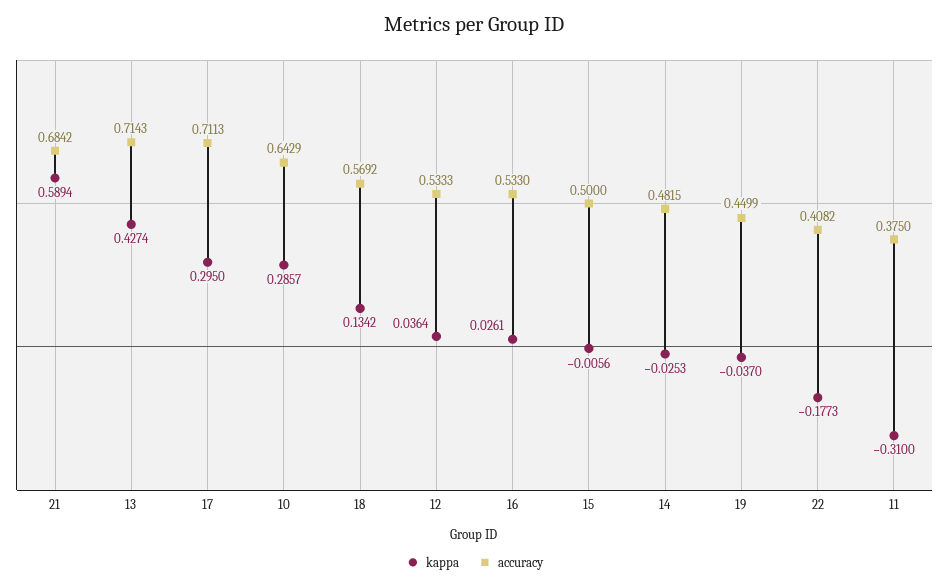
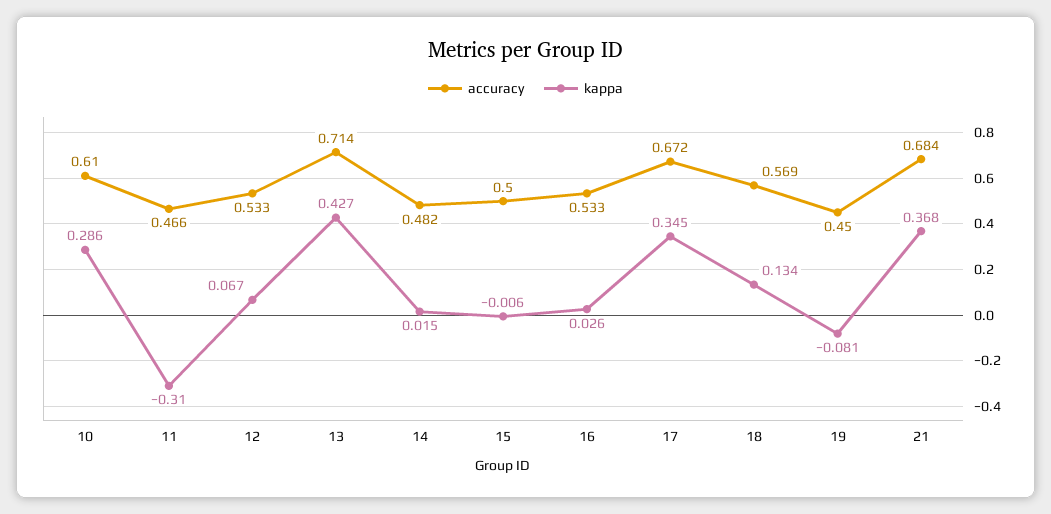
  {
    "kappa": {
-     "21": 0.5894,
+     "21": 0.368,
      "13": 0.4274,
-     "17": 0.295,
+     "17": 0.345,
      "10": 0.2857,
      "18": 0.1342,
-     "12": 0.0364,
+     "12": 0.067,
      "16": 0.0261,
      "15": -0.0056,
-     "14": -0.0253,
+     "14": 0.015,
-     "19": -0.037,
+     "19": -0.081,
-     "22": -0.1773,
      "11": -0.31
    },
    "accuracy": {
      "21": 0.6842,
      "13": 0.7143,
-     "17": 0.7113,
+     "17": 0.672,
-     "10": 0.6429,
+     "10": 0.61,
      "18": 0.5692,
      "12": 0.5333,
      "16": 0.533,
      "15": 0.5,
      "14": 0.4815,
      "19": 0.4499,
-     "22": 0.4082,
-     "11": 0.375
+     "11": 0.466
    }
  }

